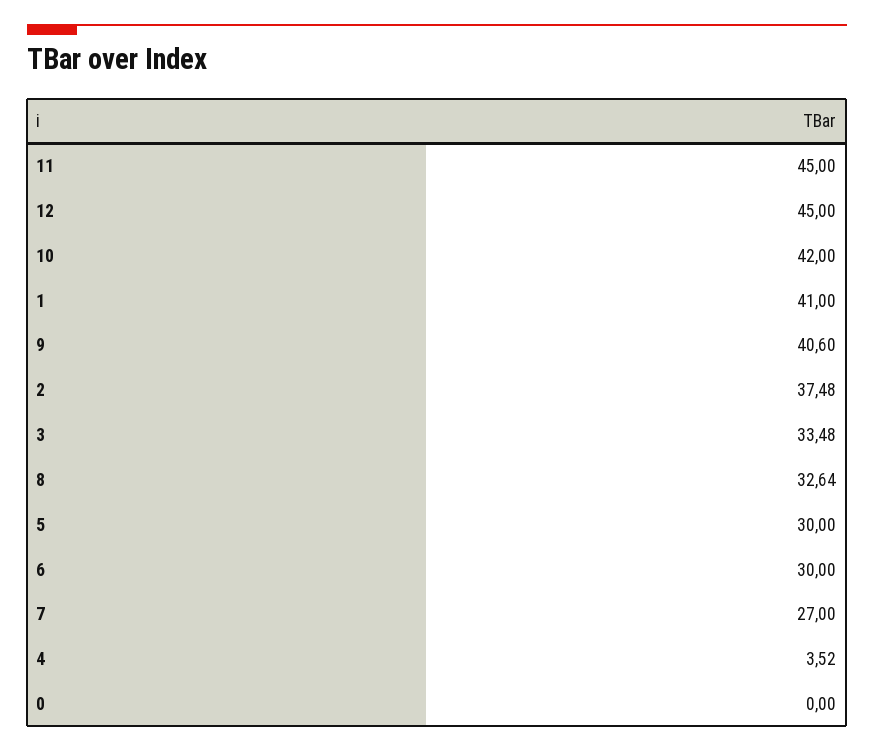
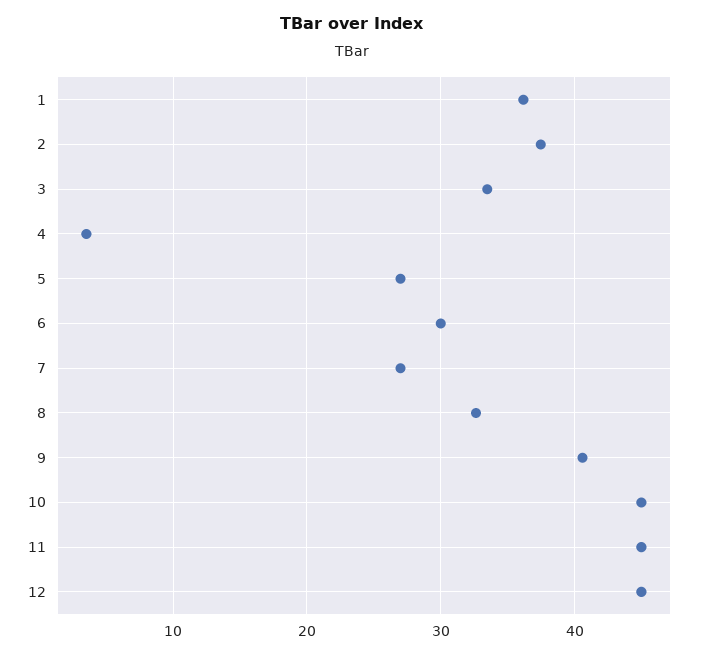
  {
    "11": 45,
    "12": 45,
-   "10": 42,
+   "10": 45,
-   "1": 41,
+   "1": 36,
    "9": 40.6,
    "2": 37.48,
    "3": 33.48,
    "8": 32.64,
-   "5": 30,
+   "5": 27,
    "6": 30,
    "7": 27,
-   "4": 3.52,
+   "4": 3.52
-   "0": 0
  }

